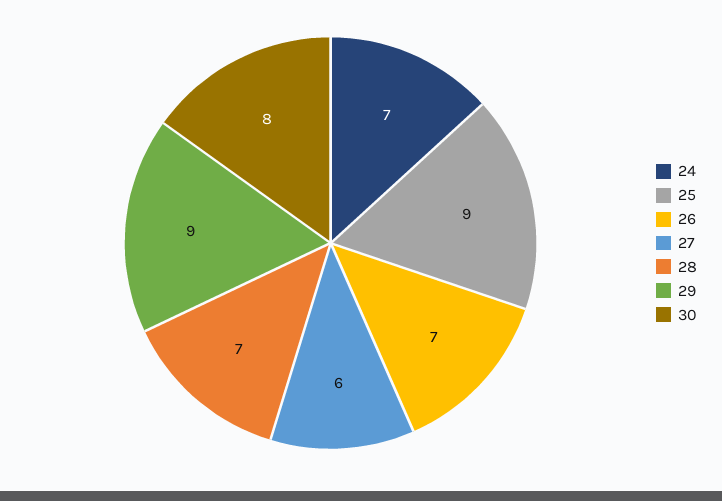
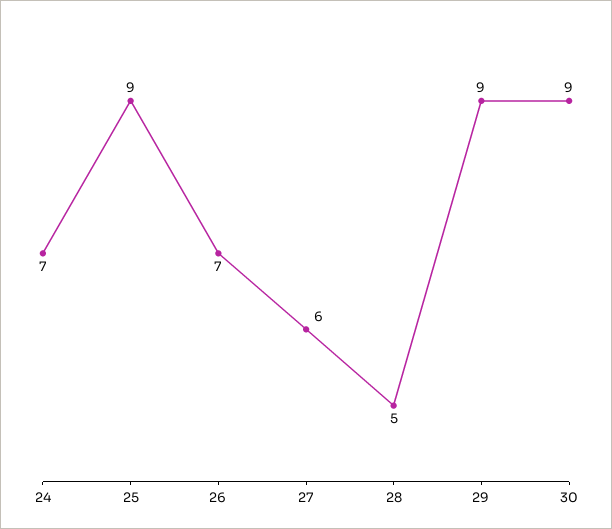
  {
    "24": 7,
    "25": 9,
    "26": 7,
    "27": 6,
-   "28": 7,
+   "28": 5,
    "29": 9,
-   "30": 8
+   "30": 9
  }

